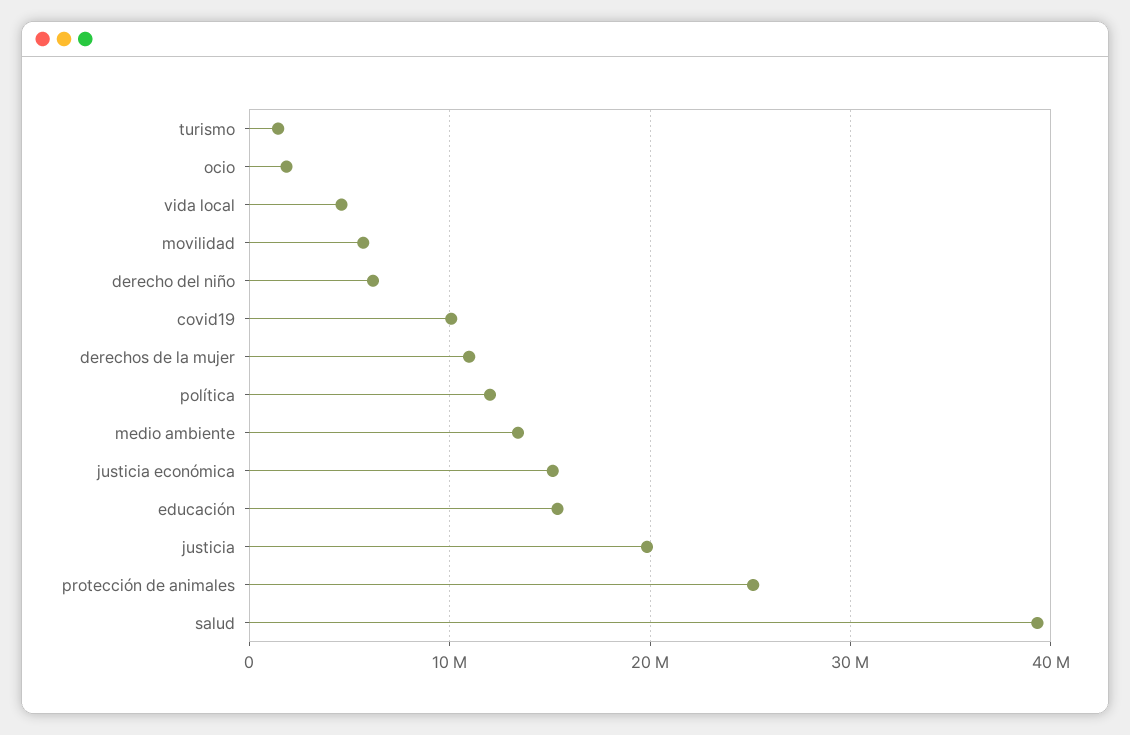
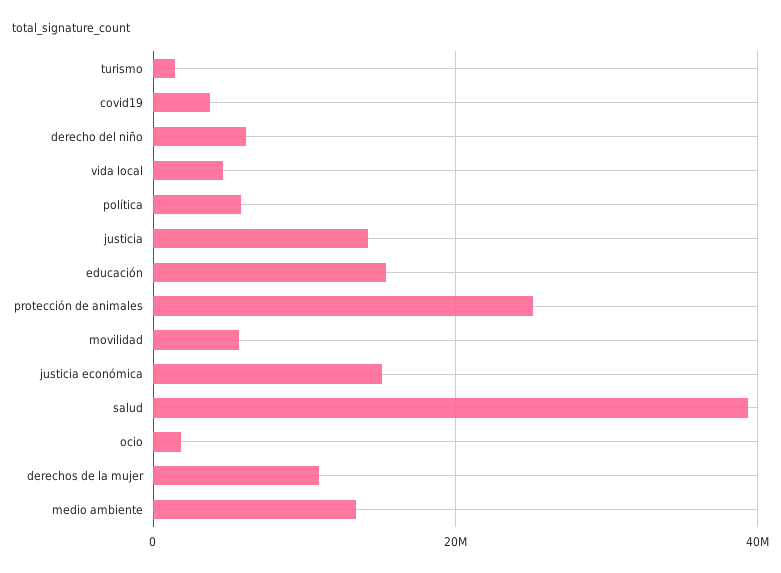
  {
    "turismo": 1000000,
    "ocio": 2000000,
    "vida local": 5000000,
    "movilidad": 6000000,
    "derecho del niño": 6000000,
-   "covid19": 10000000,
+   "covid19": 4000000,
    "derechos de la mujer": 11000000,
-   "política": 12000000,
+   "política": 6000000,
    "medio ambiente": 13000000,
    "justicia económica": 15000000,
    "educación": 15000000,
-   "justicia": 20000000,
+   "justicia": 14000000,
    "protección de animales": 25000000,
    "salud": 39000000
  }

